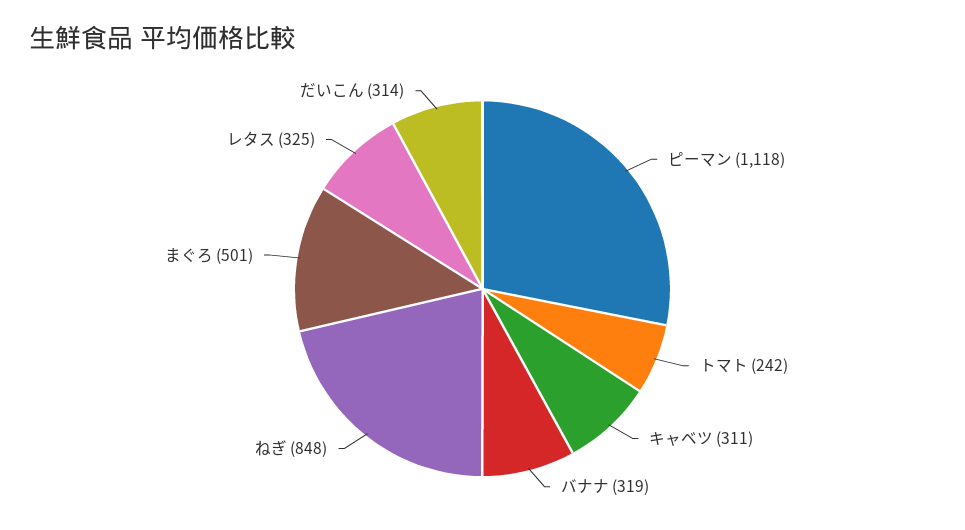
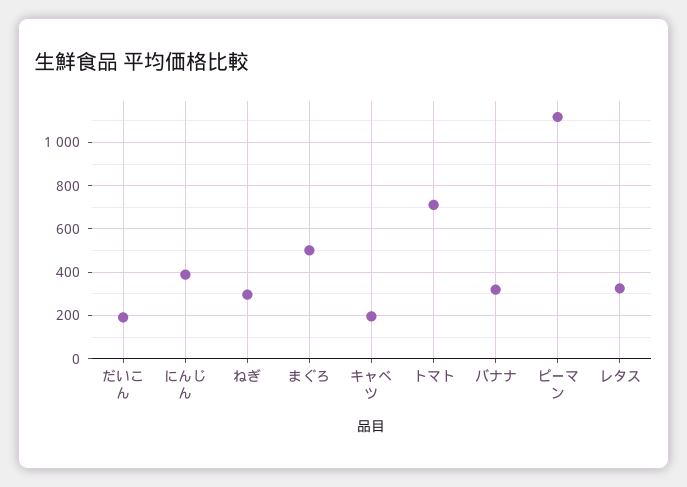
  {
    "ピーマン": 1118,
-   "トマト": 242,
+   "トマト": 700,
-   "キャベツ": 311,
+   "キャベツ": 200,
    "バナナ": 319,
-   "ねぎ": 848,
+   "ねぎ": 300,
    "まぐろ": 501,
    "レタス": 325,
-   "だいこん": 314
+   "だいこん": 200,
+   "にんじん": 400
  }

